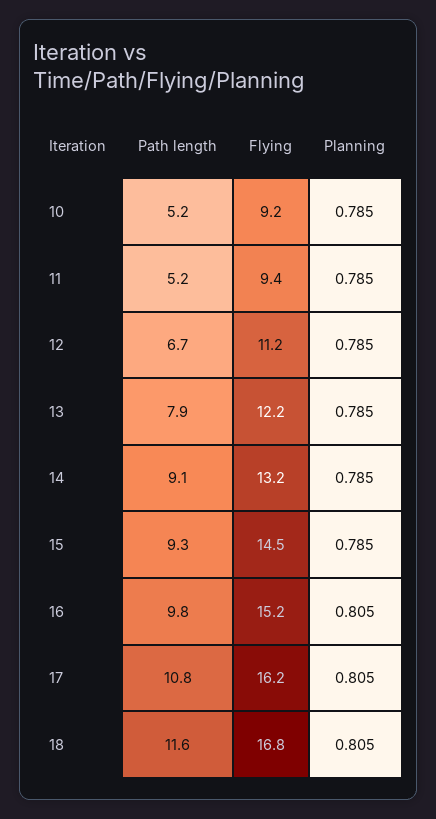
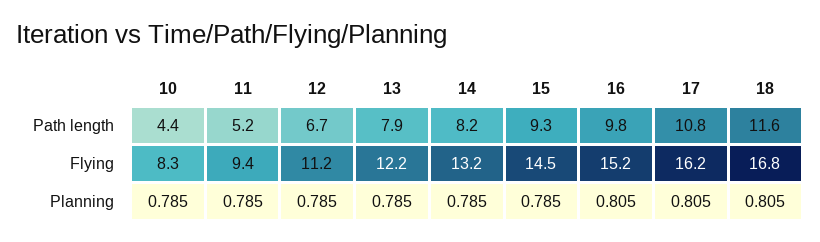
  {
    "Path length": {
-     "10": 5.2,
+     "10": 4.4,
      "11": 5.2,
      "12": 6.7,
      "13": 7.9,
-     "14": 9.1,
+     "14": 8.2,
      "15": 9.3,
      "16": 9.8,
      "17": 10.8,
      "18": 11.6
    },
    "Flying": {
-     "10": 9.2,
+     "10": 8.3,
      "11": 9.4,
      "12": 11.2,
      "13": 12.2,
      "14": 13.2,
      "15": 14.5,
      "16": 15.2,
      "17": 16.2,
      "18": 16.8
    },
    "Planning": {
      "10": 0.785,
      "11": 0.785,
      "12": 0.785,
      "13": 0.785,
      "14": 0.785,
      "15": 0.785,
      "16": 0.805,
      "17": 0.805,
      "18": 0.805
    }
  }

